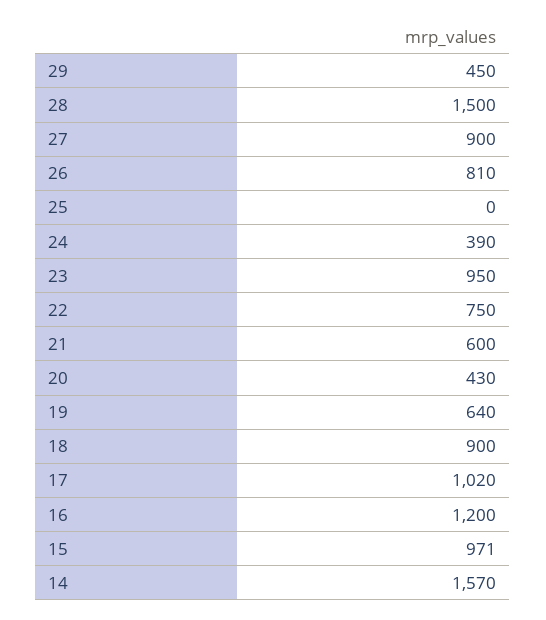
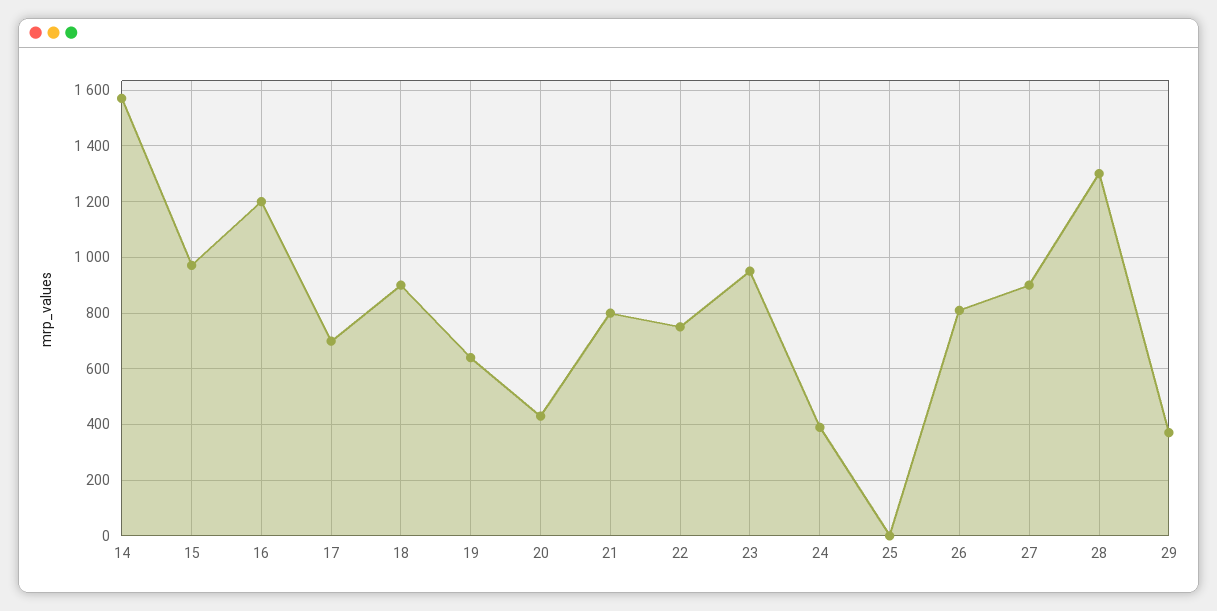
  {
-   "29": 450,
+   "29": 375,
-   "28": 1500,
+   "28": 1300,
    "27": 900,
    "26": 810,
    "25": 0,
    "24": 390,
    "23": 950,
    "22": 750,
-   "21": 600,
+   "21": 800,
    "20": 430,
    "19": 640,
    "18": 900,
-   "17": 1020,
+   "17": 700,
    "16": 1200,
    "15": 971,
    "14": 1570
  }

